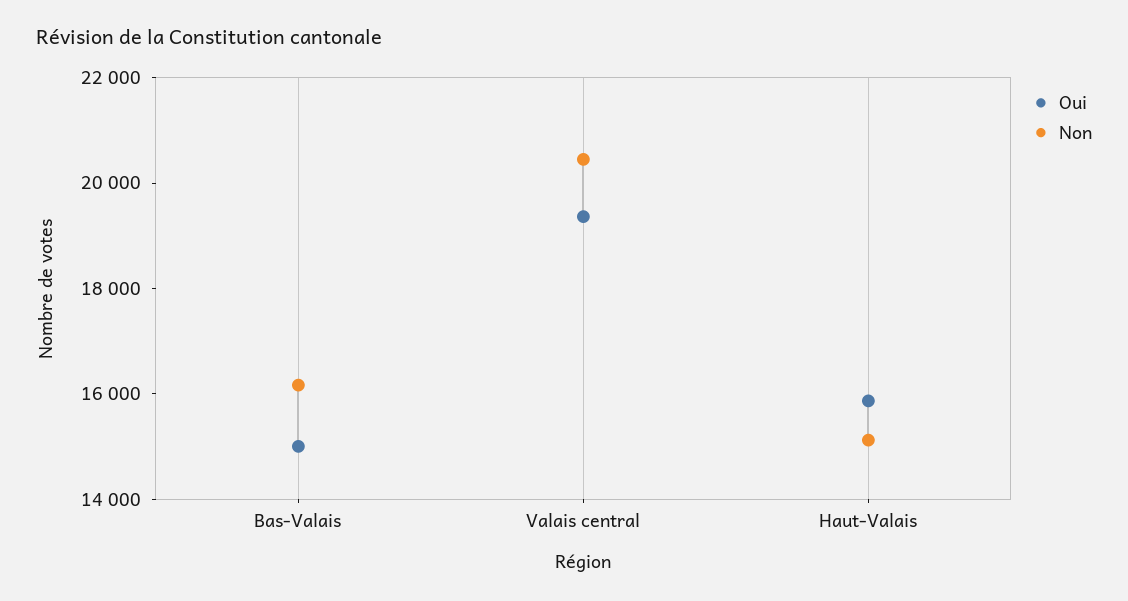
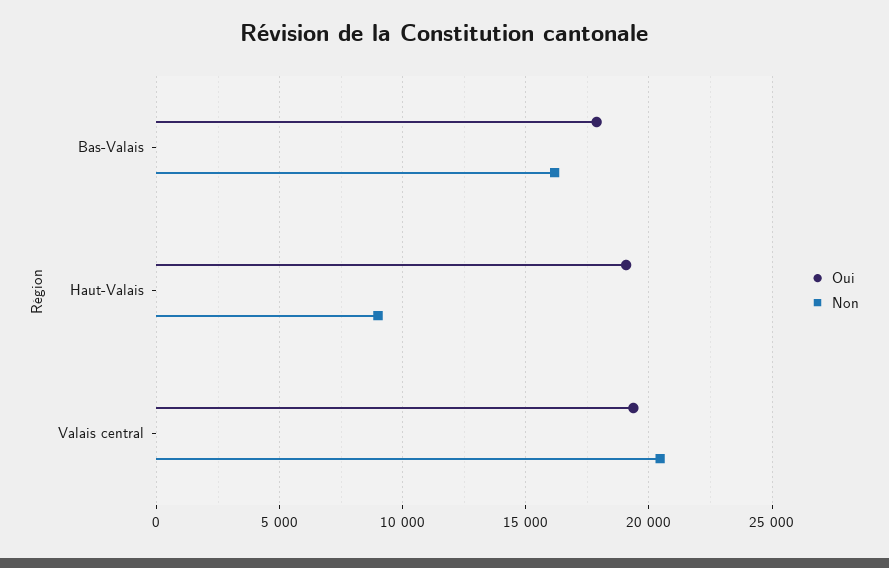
  {
    "Oui": {
-     "Bas-Valais": 15000,
+     "Bas-Valais": 18000,
      "Valais central": 19500,
-     "Haut-Valais": 16000
+     "Haut-Valais": 19000
    },
    "Non": {
      "Bas-Valais": 16000,
      "Valais central": 20500,
-     "Haut-Valais": 15000
+     "Haut-Valais": 9000
    }
  }

